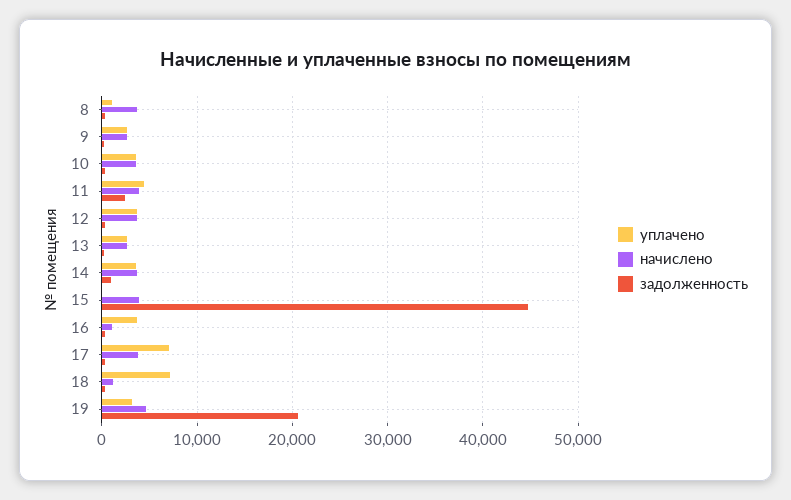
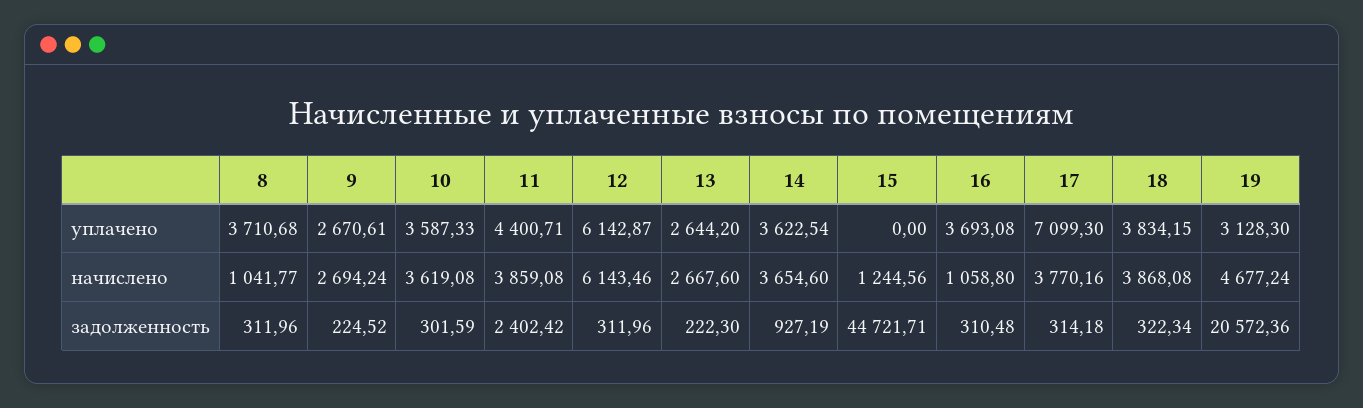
  {
    "уплачено": {
-     "8": 1000,
+     "8": 3710.68,
      "9": 2670.61,
      "10": 3587.33,
      "11": 4400.71,
-     "12": 4000,
+     "12": 6142.87,
      "13": 2644.2,
      "14": 3622.54,
      "15": 0,
      "16": 3693.08,
      "17": 7099.3,
-     "18": 7000,
+     "18": 3834.15,
      "19": 3128.3
    },
    "начислено": {
-     "8": 4000,
+     "8": 1041.77,
      "9": 2694.24,
      "10": 3619.08,
      "11": 3859.08,
-     "12": 4000,
+     "12": 6143.46,
      "13": 2667.6,
      "14": 3654.6,
-     "15": 4000,
+     "15": 1244.56,
      "16": 1058.8,
      "17": 3770.16,
-     "18": 1000,
+     "18": 3868.08,
      "19": 4677.24
    },
    "задолженность": {
      "8": 311.96,
      "9": 224.52,
      "10": 301.59,
      "11": 2402.42,
      "12": 311.96,
      "13": 222.3,
      "14": 927.19,
      "15": 44721.71,
      "16": 310.48,
      "17": 314.18,
      "18": 322.34,
      "19": 20572.36
    }
  }

